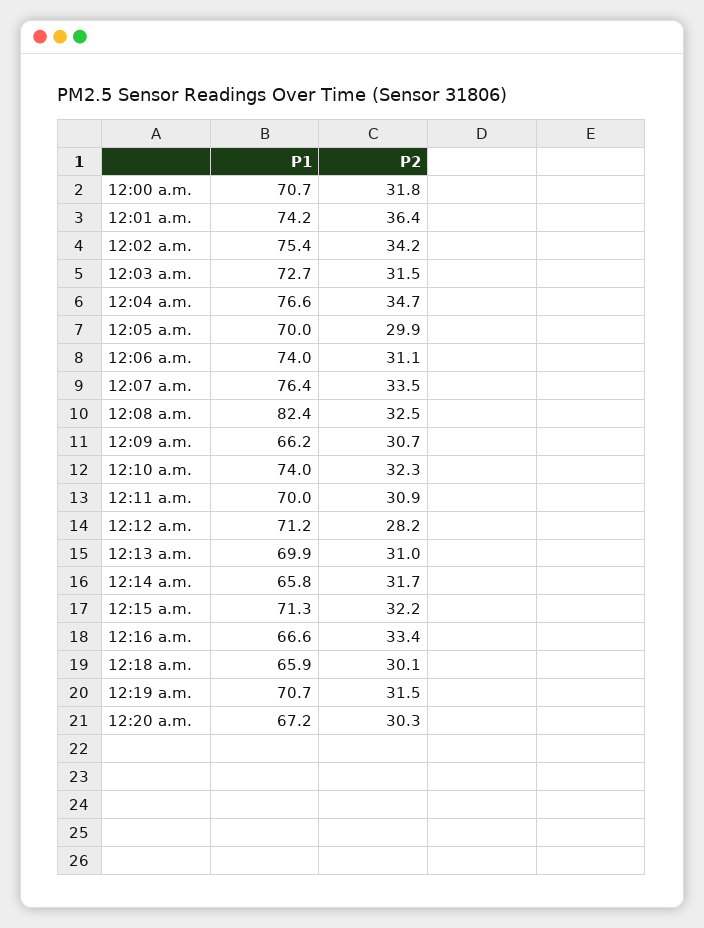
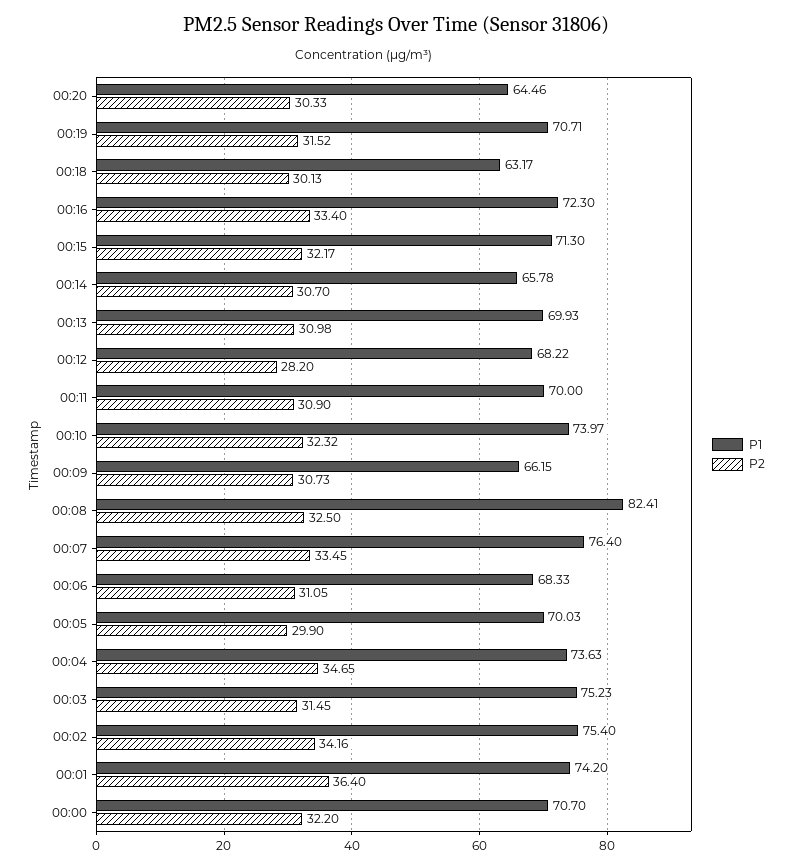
  {
    "P1": {
      "12:00 a.m.": 70.7,
      "12:01 a.m.": 74.2,
      "12:02 a.m.": 75.4,
-     "12:03 a.m.": 72.7,
+     "12:03 a.m.": 75.23,
-     "12:04 a.m.": 76.6,
+     "12:04 a.m.": 73.63,
      "12:05 a.m.": 70.03,
-     "12:06 a.m.": 74,
+     "12:06 a.m.": 68.33,
      "12:07 a.m.": 76.4,
      "12:08 a.m.": 82.41,
      "12:09 a.m.": 66.15,
      "12:10 a.m.": 73.97,
      "12:11 a.m.": 70,
-     "12:12 a.m.": 71.2,
+     "12:12 a.m.": 68.22,
      "12:13 a.m.": 69.93,
      "12:14 a.m.": 65.78,
      "12:15 a.m.": 71.3,
-     "12:16 a.m.": 66.6,
+     "12:16 a.m.": 72.3,
-     "12:18 a.m.": 65.9,
+     "12:18 a.m.": 63.17,
      "12:19 a.m.": 70.71,
-     "12:20 a.m.": 67.2
+     "12:20 a.m.": 64.46
    },
    "P2": {
-     "12:00 a.m.": 31.8,
+     "12:00 a.m.": 32.2,
      "12:01 a.m.": 36.4,
      "12:02 a.m.": 34.16,
      "12:03 a.m.": 31.45,
      "12:04 a.m.": 34.65,
      "12:05 a.m.": 29.9,
      "12:06 a.m.": 31.05,
      "12:07 a.m.": 33.45,
      "12:08 a.m.": 32.5,
      "12:09 a.m.": 30.73,
      "12:10 a.m.": 32.32,
      "12:11 a.m.": 30.9,
      "12:12 a.m.": 28.2,
      "12:13 a.m.": 30.98,
-     "12:14 a.m.": 31.7,
+     "12:14 a.m.": 30.7,
      "12:15 a.m.": 32.17,
      "12:16 a.m.": 33.4,
      "12:18 a.m.": 30.13,
      "12:19 a.m.": 31.52,
      "12:20 a.m.": 30.33
    }
  }

